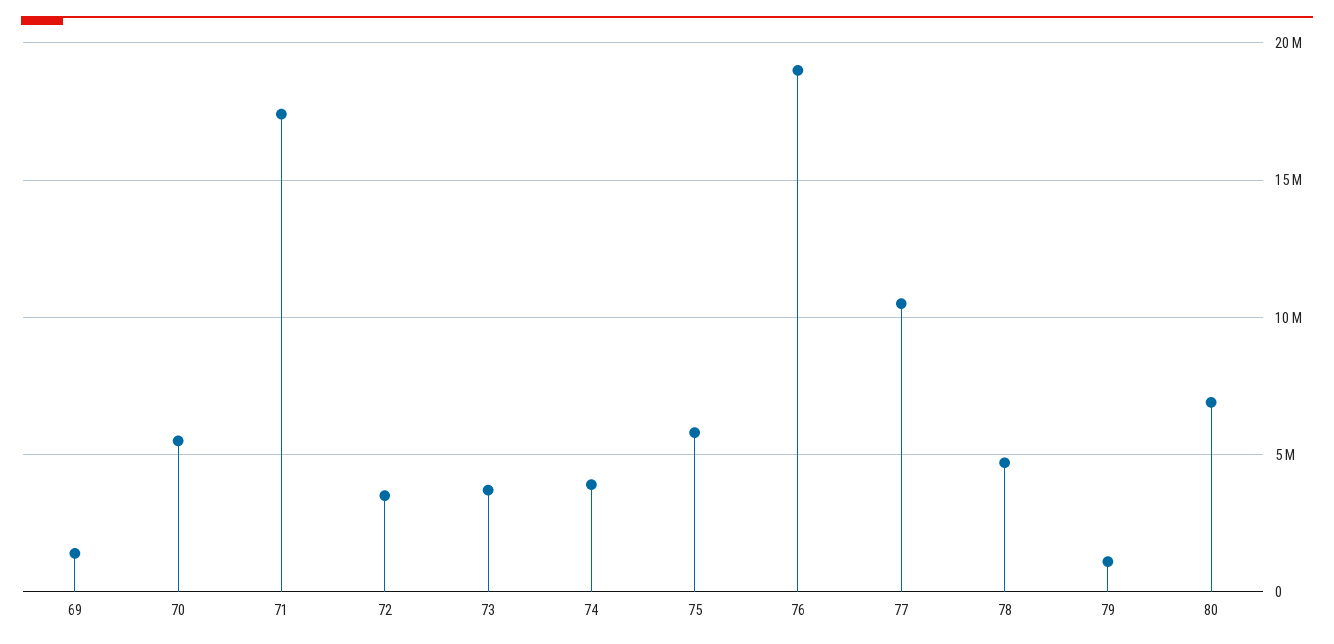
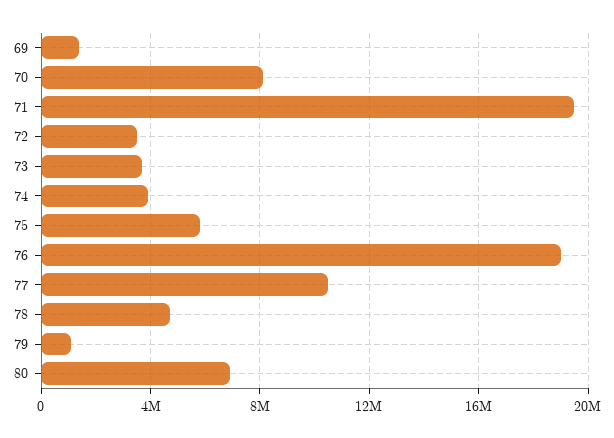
  {
    "69": 1500000,
-   "70": 5500000,
+   "70": 8000000,
-   "71": 17500000,
+   "71": 19500000,
    "72": 3500000,
    "73": 3500000,
    "74": 4000000,
    "75": 6000000,
    "76": 19000000,
    "77": 10500000,
    "78": 4500000,
    "79": 1000000,
    "80": 7000000
  }

